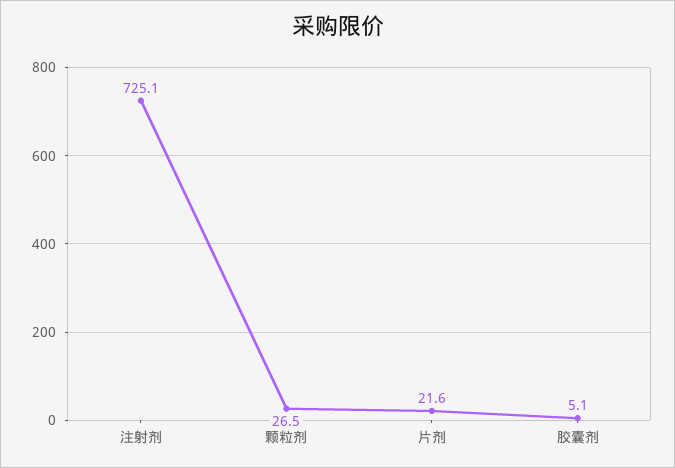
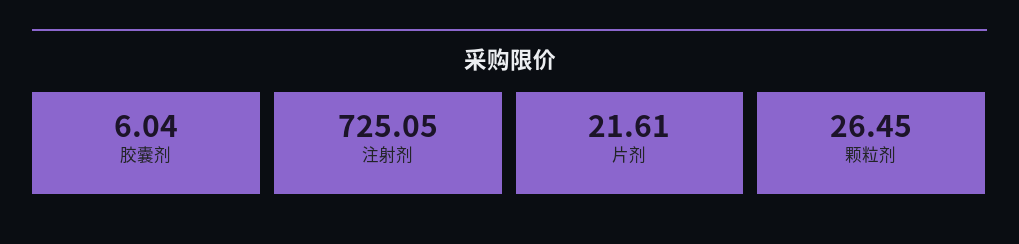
  {
    "注射剂": 725.05,
    "颗粒剂": 26.45,
    "片剂": 21.61,
-   "胶囊剂": 5.1
+   "胶囊剂": 6.04
  }

